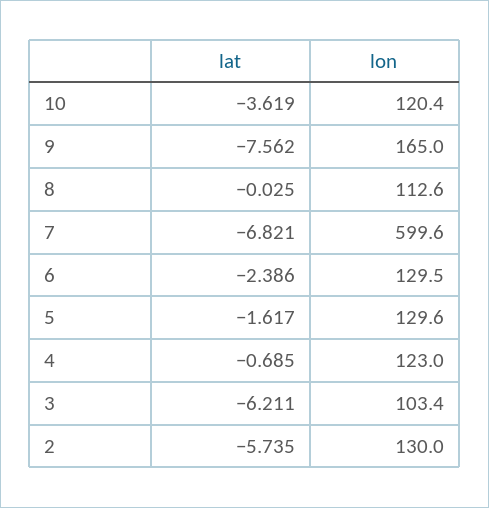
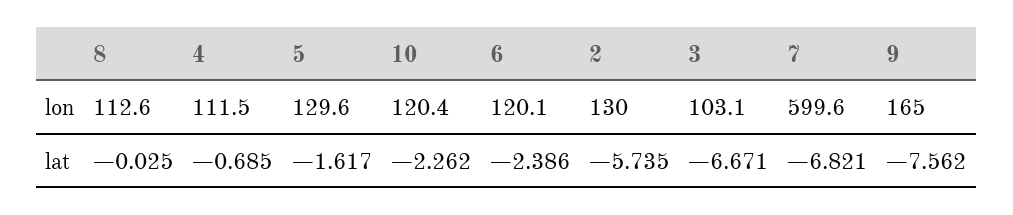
  {
    "lat": {
-     "10": -3.619,
+     "10": -2.262,
      "9": -7.562,
      "8": -0.025,
      "7": -6.821,
      "6": -2.386,
      "5": -1.617,
      "4": -0.685,
-     "3": -6.211,
+     "3": -6.671,
      "2": -5.735
    },
    "lon": {
      "10": 120.4,
      "9": 165,
      "8": 112.6,
      "7": 599.6,
-     "6": 129.5,
+     "6": 120.1,
      "5": 129.6,
-     "4": 123,
+     "4": 111.5,
-     "3": 103.4,
+     "3": 103.1,
      "2": 130
    }
  }

